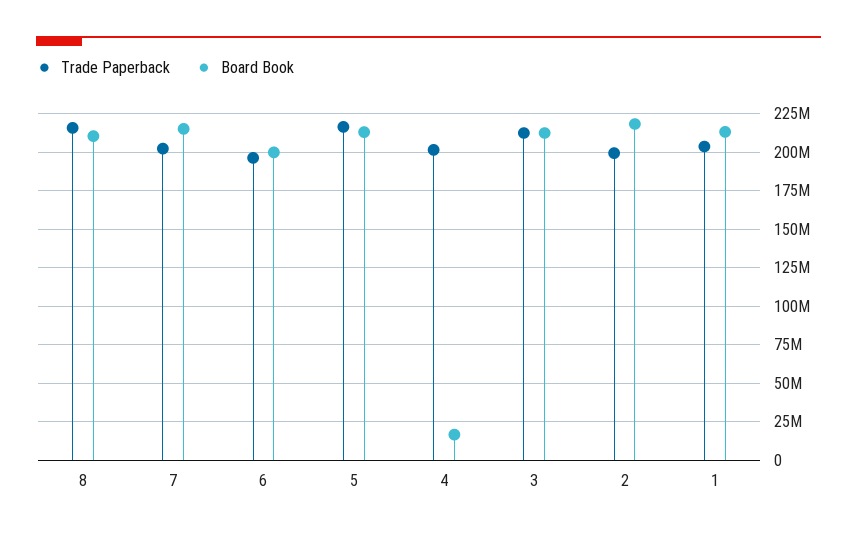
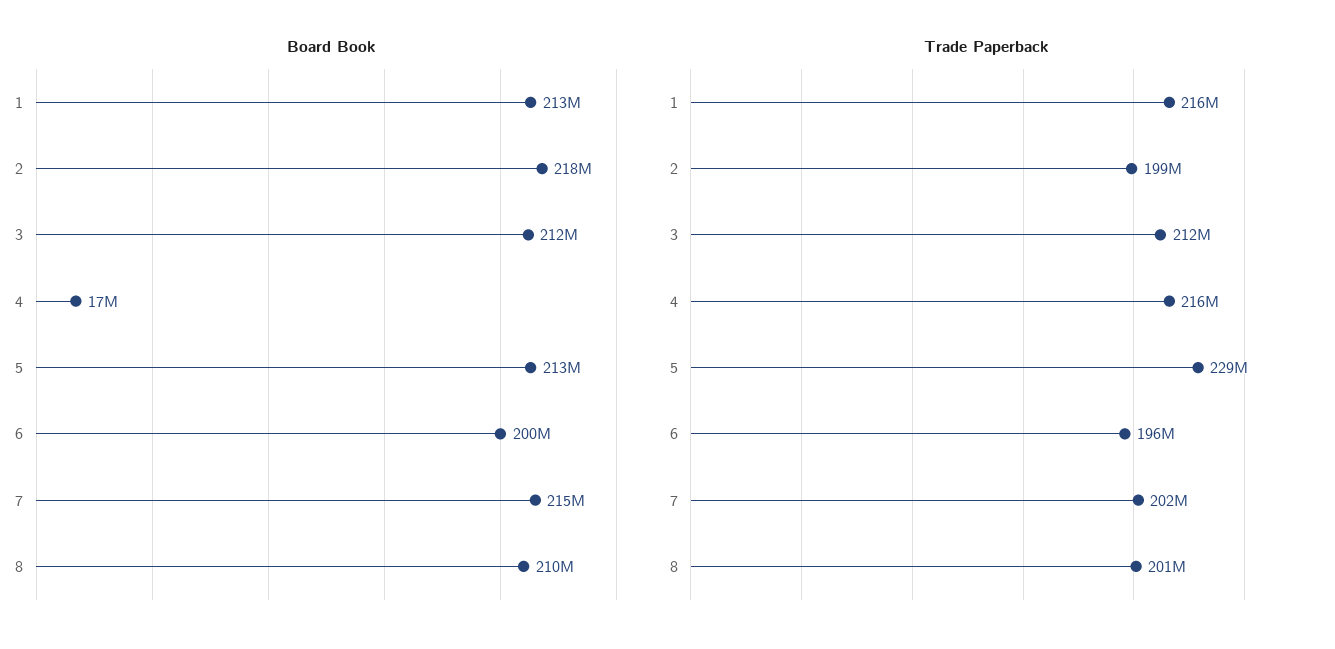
  {
    "Trade Paperback": {
-     "8": 215000000,
+     "8": 201000000,
      "7": 202000000,
      "6": 196000000,
-     "5": 215000000,
+     "5": 229000000,
-     "4": 200000000,
+     "4": 216000000,
      "3": 212000000,
      "2": 199000000,
-     "1": 205000000
+     "1": 216000000
    },
    "Board Book": {
      "8": 210000000,
      "7": 215000000,
      "6": 200000000,
      "5": 213000000,
      "4": 17000000,
      "3": 212000000,
      "2": 218000000,
      "1": 213000000
    }
  }

